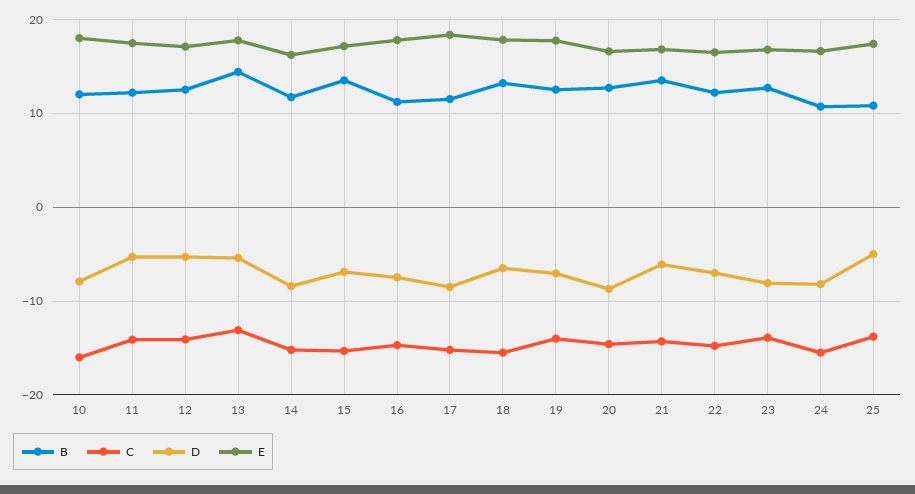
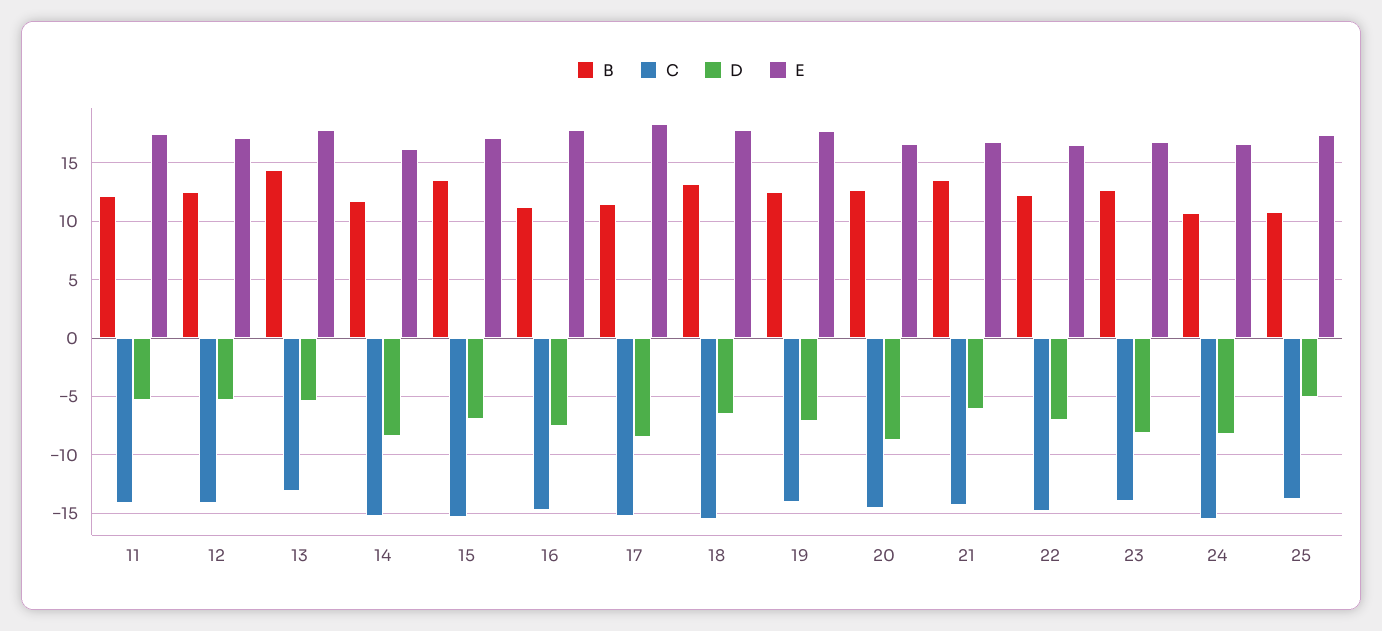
  {
    "B": {
-     "10": 12,
      "11": 12,
      "12": 13,
      "13": 14,
      "14": 12,
      "15": 14,
      "16": 11,
      "17": 12,
      "18": 13,
      "19": 13,
      "20": 13,
      "21": 14,
      "22": 12,
      "23": 13,
      "24": 11,
      "25": 11
    },
    "C": {
-     "10": -16,
      "11": -14,
      "12": -14,
      "13": -13,
      "14": -15,
      "15": -15,
      "16": -15,
      "17": -15,
      "18": -16,
      "19": -14,
      "20": -15,
      "21": -14,
      "22": -15,
      "23": -14,
      "24": -16,
      "25": -14
    },
    "D": {
-     "10": -8,
      "11": -5,
      "12": -5,
      "13": -5,
      "14": -8,
      "15": -7,
      "16": -7,
      "17": -9,
      "18": -7,
      "19": -7,
      "20": -9,
      "21": -6,
      "22": -7,
      "23": -8,
      "24": -8,
      "25": -5
    },
    "E": {
-     "10": 18,
      "11": 17,
      "12": 17,
      "13": 18,
      "14": 16,
      "15": 17,
      "16": 18,
      "17": 18,
      "18": 18,
      "19": 18,
      "20": 17,
      "21": 17,
      "22": 16,
      "23": 17,
      "24": 17,
      "25": 17
    }
  }

